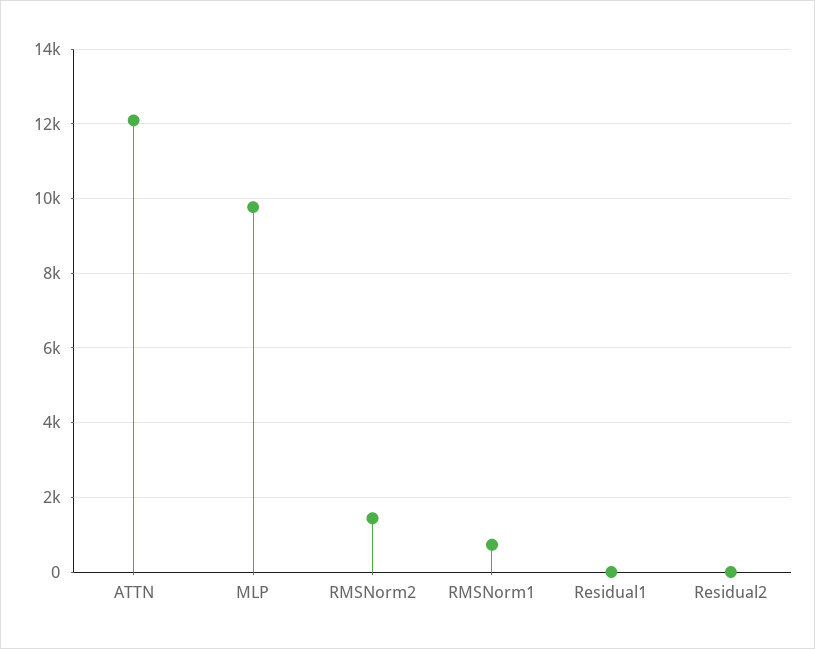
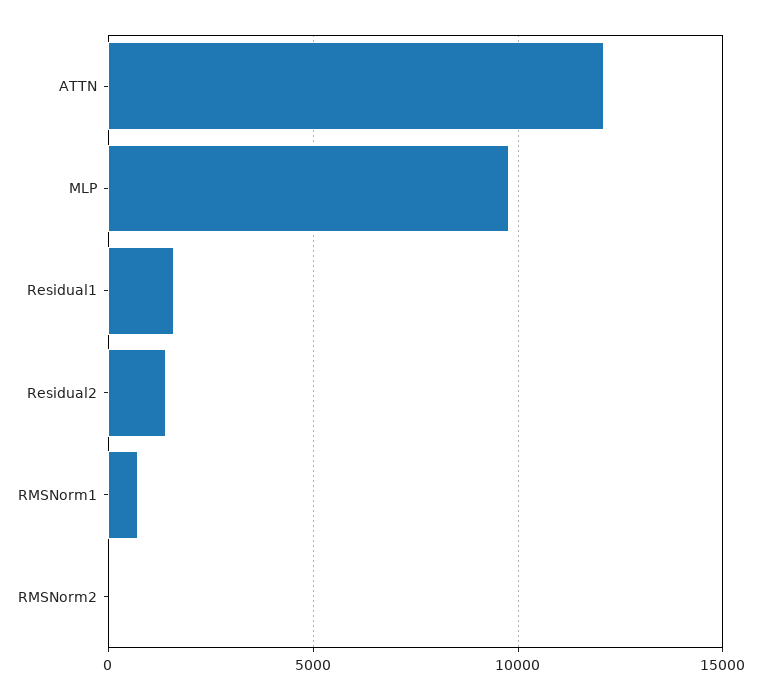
  {
    "ATTN": 12000,
    "MLP": 9800,
-   "RMSNorm2": 1400,
+   "RMSNorm2": 0,
    "RMSNorm1": 800,
-   "Residual1": 0,
+   "Residual1": 1500,
-   "Residual2": 0
+   "Residual2": 1500
  }

